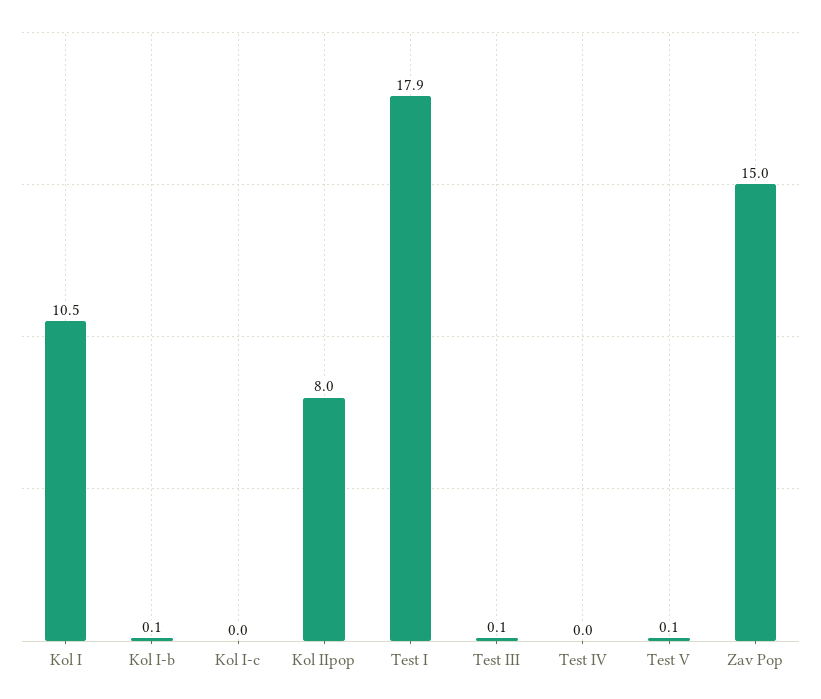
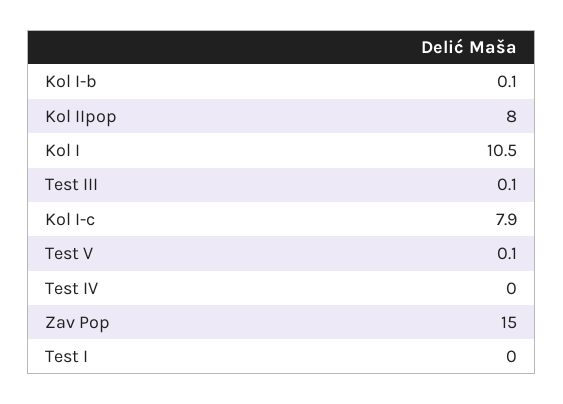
  {
    "Kol I": 10.5,
    "Kol I-b": 0.1,
-   "Kol I-c": 0,
+   "Kol I-c": 7.9,
    "Kol IIpop": 8,
-   "Test I": 17.9,
+   "Test I": 0,
    "Test III": 0.1,
    "Test IV": 0,
    "Test V": 0.1,
    "Zav Pop": 15
  }

